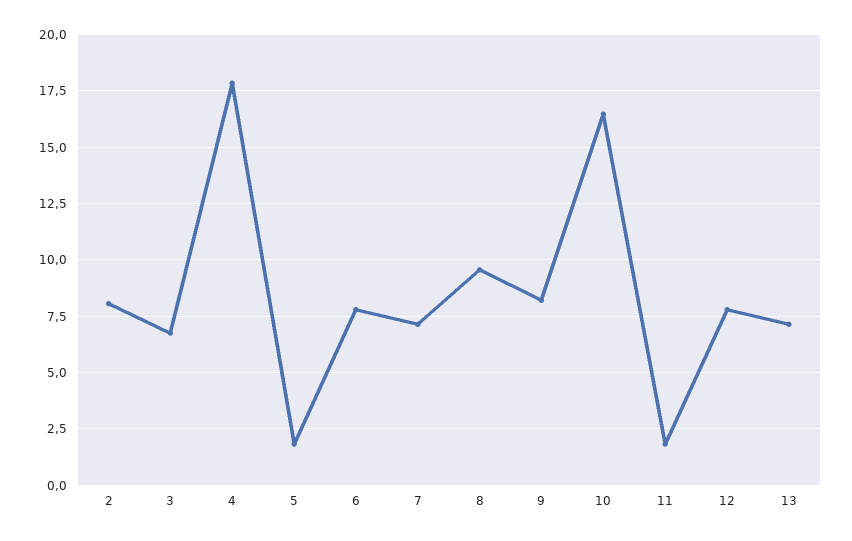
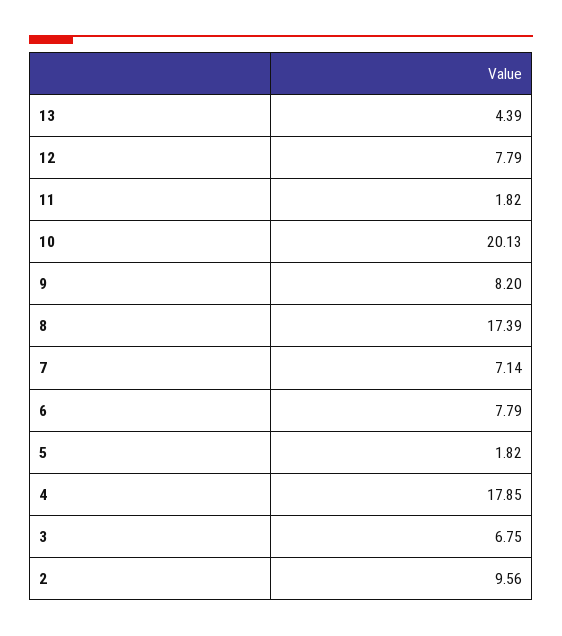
  {
-   "2": 8,
+   "2": 9.56,
    "3": 6.75,
    "4": 17.85,
    "5": 1.82,
    "6": 7.79,
    "7": 7.14,
-   "8": 9.5,
+   "8": 17.39,
    "9": 8.2,
-   "10": 16.5,
+   "10": 20.13,
    "11": 1.82,
    "12": 7.79,
-   "13": 7
+   "13": 4.39
  }

